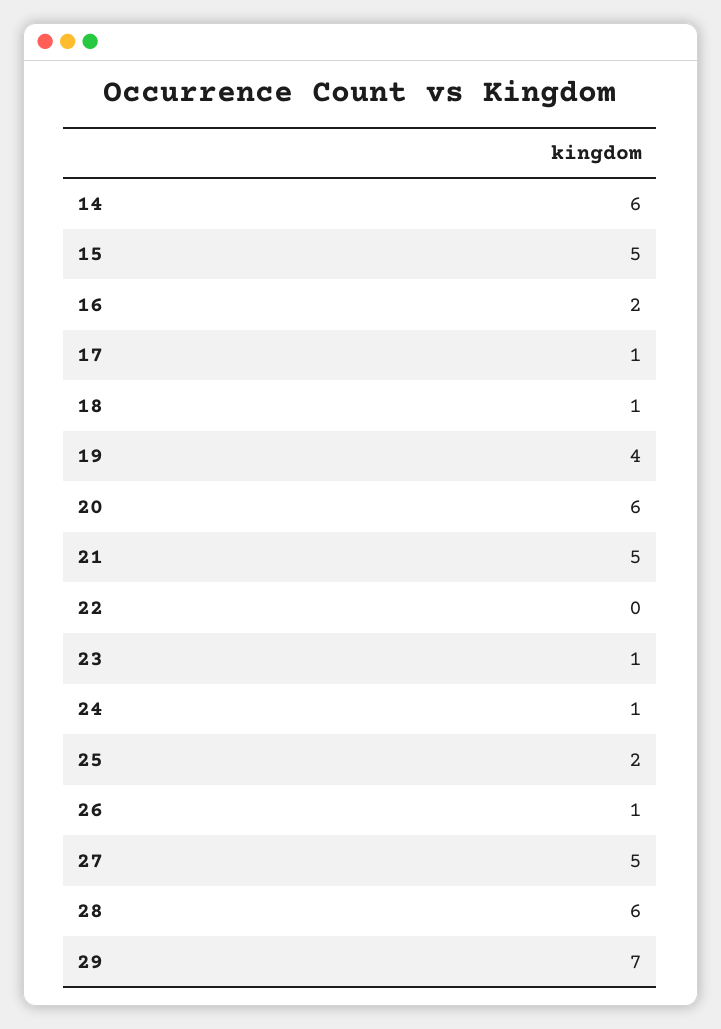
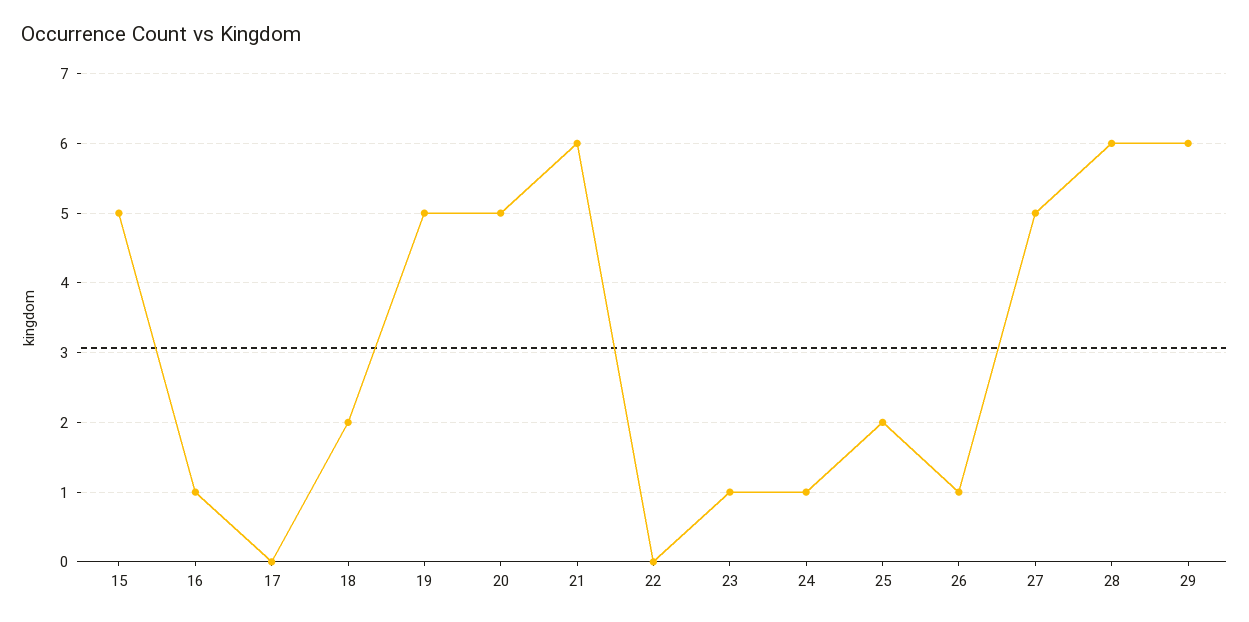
  {
-   "14": 6,
    "15": 5,
-   "16": 2,
+   "16": 1,
-   "17": 1,
+   "17": 0,
-   "18": 1,
+   "18": 2,
-   "19": 4,
+   "19": 5,
-   "20": 6,
+   "20": 5,
-   "21": 5,
+   "21": 6,
    "22": 0,
    "23": 1,
    "24": 1,
    "25": 2,
    "26": 1,
    "27": 5,
    "28": 6,
-   "29": 7
+   "29": 6
  }

